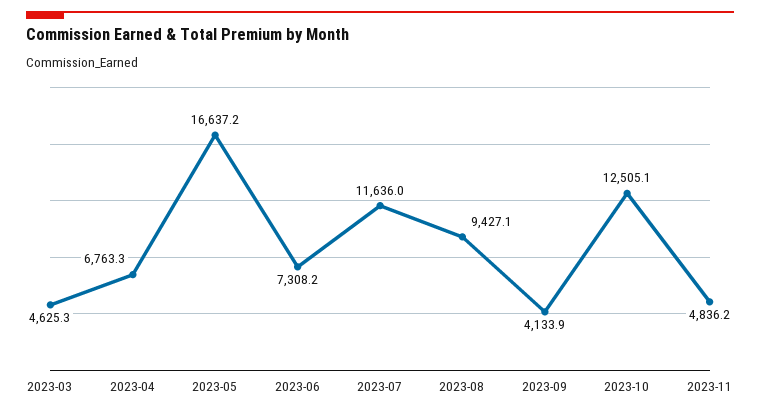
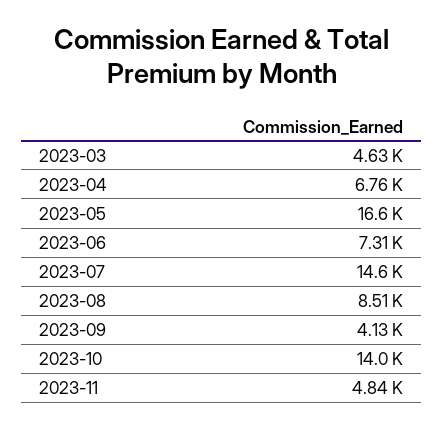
  {
    "2023-03": 4625.3,
    "2023-04": 6763.3,
    "2023-05": 16637.2,
    "2023-06": 7308.2,
-   "2023-07": 11636,
+   "2023-07": 14600,
-   "2023-08": 9427.1,
+   "2023-08": 8510,
    "2023-09": 4133.9,
-   "2023-10": 12505.1,
+   "2023-10": 14000,
    "2023-11": 4836.2
  }

